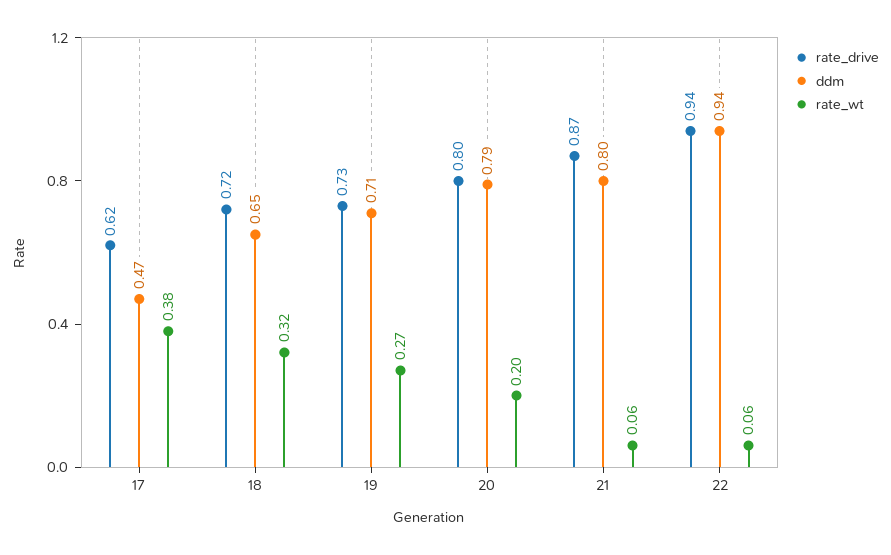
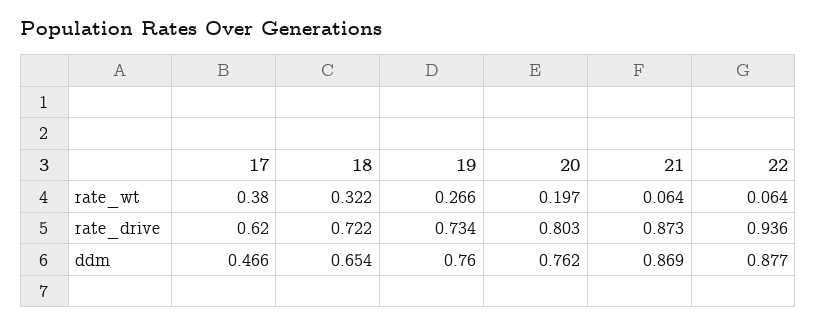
  {
    "rate_drive": {
      "17": 0.62,
      "18": 0.722,
      "19": 0.734,
      "20": 0.803,
      "21": 0.873,
      "22": 0.936
    },
    "ddm": {
      "17": 0.466,
      "18": 0.654,
-     "19": 0.71,
+     "19": 0.76,
-     "20": 0.79,
+     "20": 0.762,
-     "21": 0.8,
+     "21": 0.869,
-     "22": 0.94
+     "22": 0.877
    },
    "rate_wt": {
      "17": 0.38,
      "18": 0.322,
      "19": 0.266,
      "20": 0.197,
      "21": 0.064,
      "22": 0.064
    }
  }

